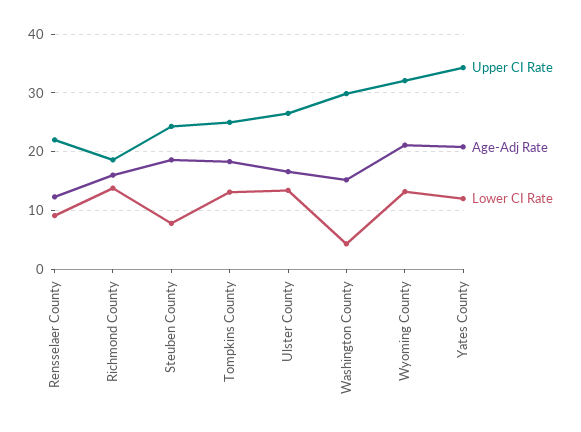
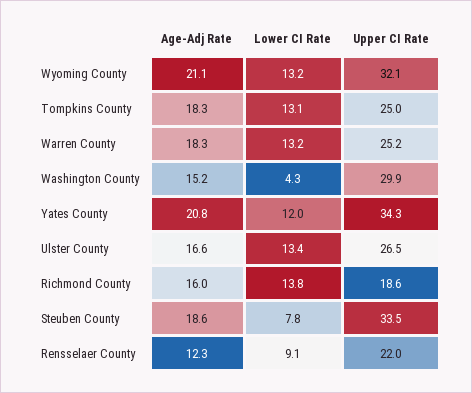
  {
    "Upper CI Rate": {
      "Rensselaer County": 22,
      "Richmond County": 18.6,
-     "Steuben County": 24,
+     "Steuben County": 33.5,
      "Tompkins County": 25,
      "Ulster County": 26.5,
      "Washington County": 29.9,
      "Wyoming County": 32.1,
-     "Yates County": 34.3
+     "Yates County": 34.3,
+     "Warren County": 25.2
    },
    "Age-Adj Rate": {
      "Rensselaer County": 12.3,
      "Richmond County": 16,
      "Steuben County": 18.6,
      "Tompkins County": 18.3,
      "Ulster County": 16.6,
      "Washington County": 15.2,
      "Wyoming County": 21.1,
-     "Yates County": 20.8
+     "Yates County": 20.8,
+     "Warren County": 18.3
    },
    "Lower CI Rate": {
      "Rensselaer County": 9.1,
      "Richmond County": 13.8,
      "Steuben County": 7.8,
      "Tompkins County": 13.1,
      "Ulster County": 13.4,
      "Washington County": 4.3,
      "Wyoming County": 13.2,
-     "Yates County": 12
+     "Yates County": 12,
+     "Warren County": 13.2
    }
  }

